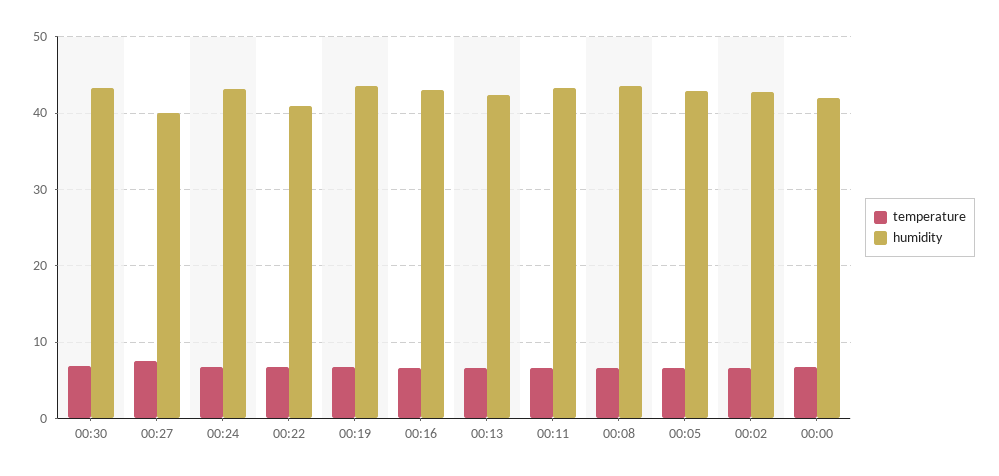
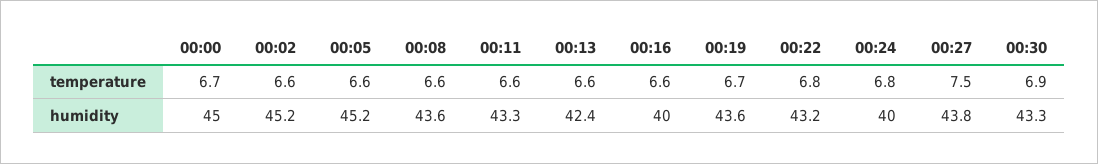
  {
    "temperature": {
      "00:30": 6.9,
      "00:27": 7.5,
      "00:24": 6.8,
      "00:22": 6.8,
      "00:19": 6.7,
      "00:16": 6.6,
      "00:13": 6.6,
      "00:11": 6.6,
      "00:08": 6.6,
      "00:05": 6.6,
      "00:02": 6.6,
      "00:00": 6.7
    },
    "humidity": {
      "00:30": 43.3,
-     "00:27": 40,
+     "00:27": 43.8,
-     "00:24": 43,
+     "00:24": 40,
-     "00:22": 41,
+     "00:22": 43.2,
      "00:19": 43.6,
-     "00:16": 43,
+     "00:16": 40,
      "00:13": 42.4,
      "00:11": 43.3,
      "00:08": 43.6,
-     "00:05": 43,
+     "00:05": 45.2,
-     "00:02": 43,
+     "00:02": 45.2,
-     "00:00": 42
+     "00:00": 45
    }
  }

